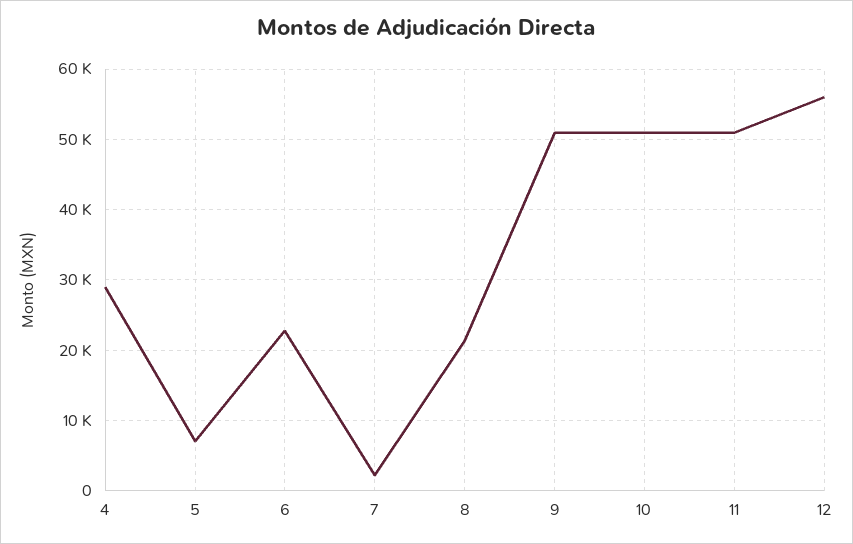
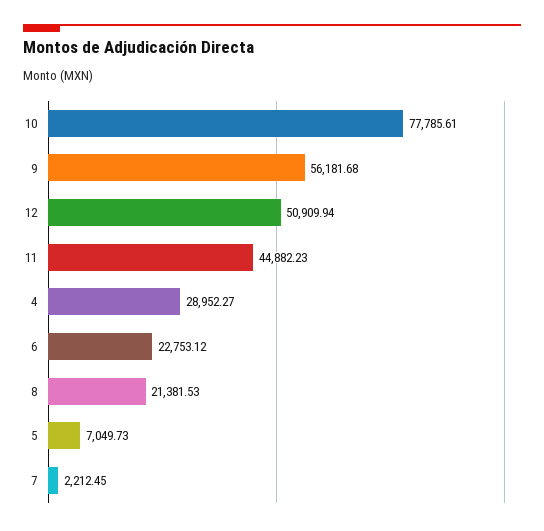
  {
    "4": 28952.27,
    "5": 7049.73,
    "6": 22753.12,
    "7": 2212.45,
    "8": 21381.53,
-   "9": 51000,
+   "9": 56181.68,
-   "10": 51000,
+   "10": 77785.61,
-   "11": 51000,
+   "11": 44882.23,
-   "12": 56000
+   "12": 50909.94
  }

